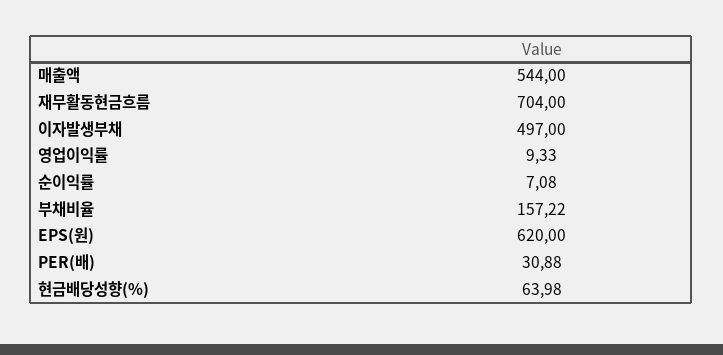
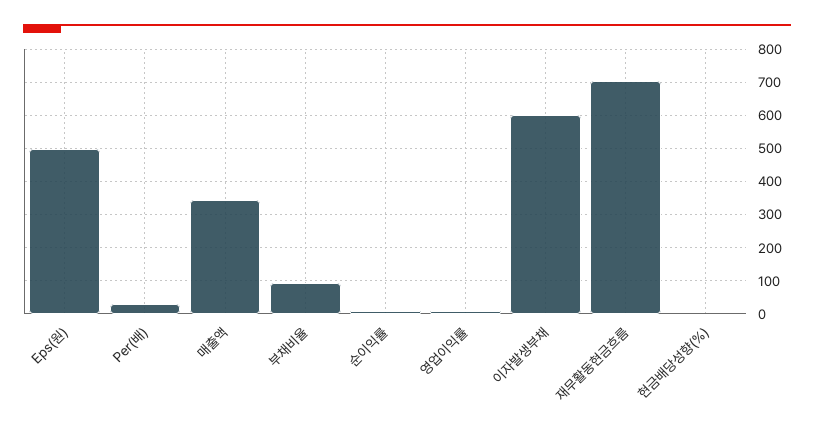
  {
-   "매출액": 544,
+   "매출액": 340,
    "재무활동현금흐름": 704,
-   "이자발생부채": 497,
+   "이자발생부채": 600,
    "영업이익률": 9.33,
    "순이익률": 7.08,
-   "부채비율": 157.22,
+   "부채비율": 100,
-   "EPS(원)": 620,
+   "EPS(원)": 500,
    "PER(배)": 30.88,
-   "현금배당성향(%)": 63.98
+   "현금배당성향(%)": 0
  }

